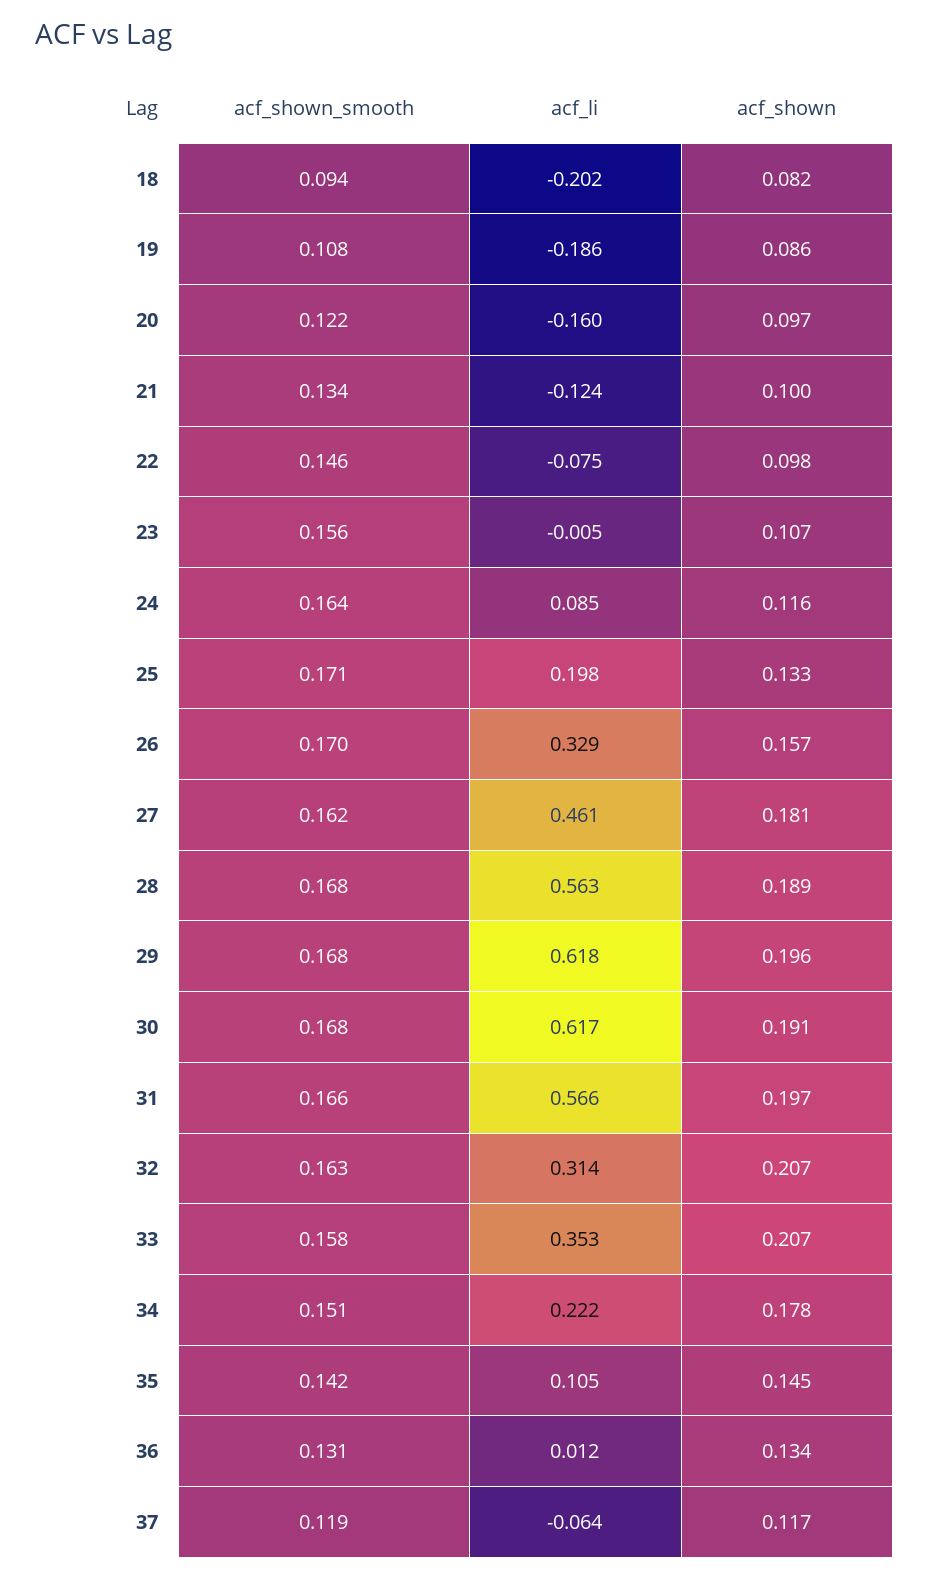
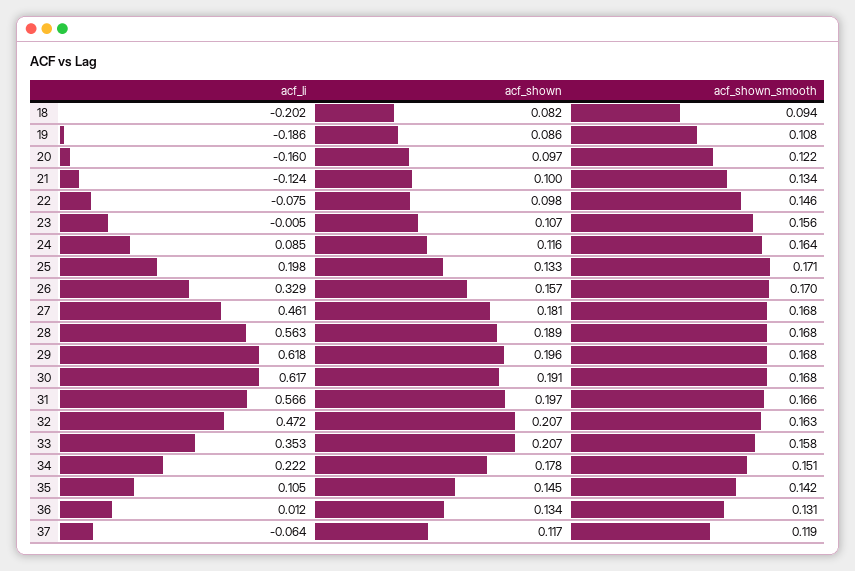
  {
    "acf_shown_smooth": {
      "18": 0.094,
      "19": 0.108,
      "20": 0.122,
      "21": 0.134,
      "22": 0.146,
      "23": 0.156,
      "24": 0.164,
      "25": 0.171,
      "26": 0.17,
-     "27": 0.162,
+     "27": 0.168,
      "28": 0.168,
      "29": 0.168,
      "30": 0.168,
      "31": 0.166,
      "32": 0.163,
      "33": 0.158,
      "34": 0.151,
      "35": 0.142,
      "36": 0.131,
      "37": 0.119
    },
    "acf_li": {
      "18": -0.202,
      "19": -0.186,
      "20": -0.16,
      "21": -0.124,
      "22": -0.075,
      "23": -0.005,
      "24": 0.085,
      "25": 0.198,
      "26": 0.329,
      "27": 0.461,
      "28": 0.563,
      "29": 0.618,
      "30": 0.617,
      "31": 0.566,
-     "32": 0.314,
+     "32": 0.472,
      "33": 0.353,
      "34": 0.222,
      "35": 0.105,
      "36": 0.012,
      "37": -0.064
    },
    "acf_shown": {
      "18": 0.082,
      "19": 0.086,
      "20": 0.097,
      "21": 0.1,
      "22": 0.098,
      "23": 0.107,
      "24": 0.116,
      "25": 0.133,
      "26": 0.157,
      "27": 0.181,
      "28": 0.189,
      "29": 0.196,
      "30": 0.191,
      "31": 0.197,
      "32": 0.207,
      "33": 0.207,
      "34": 0.178,
      "35": 0.145,
      "36": 0.134,
      "37": 0.117
    }
  }

